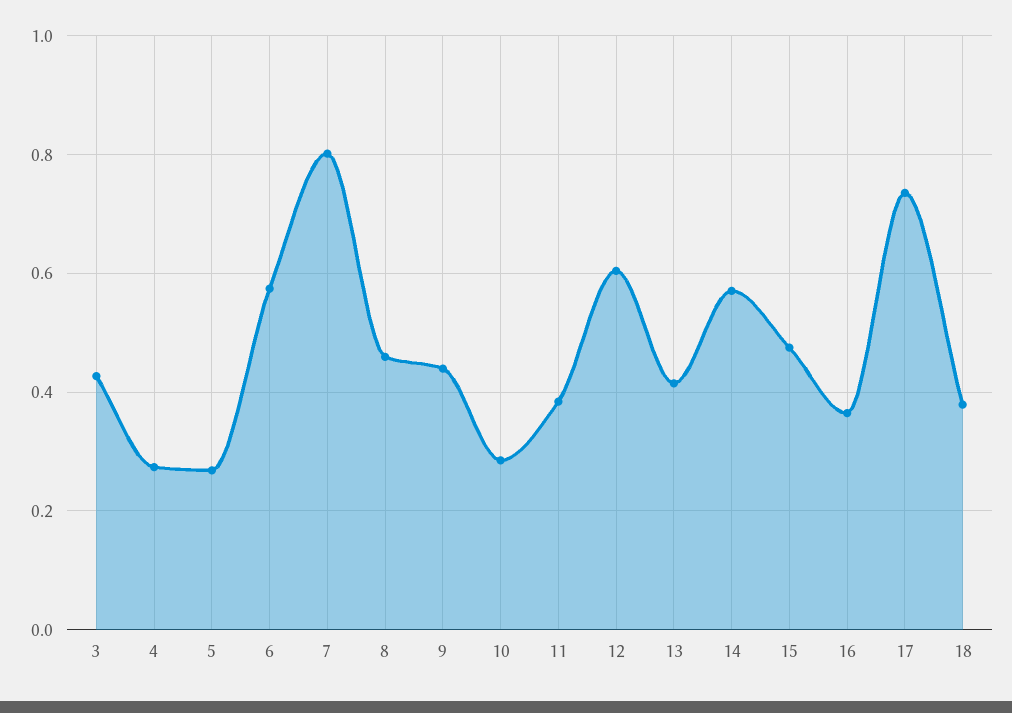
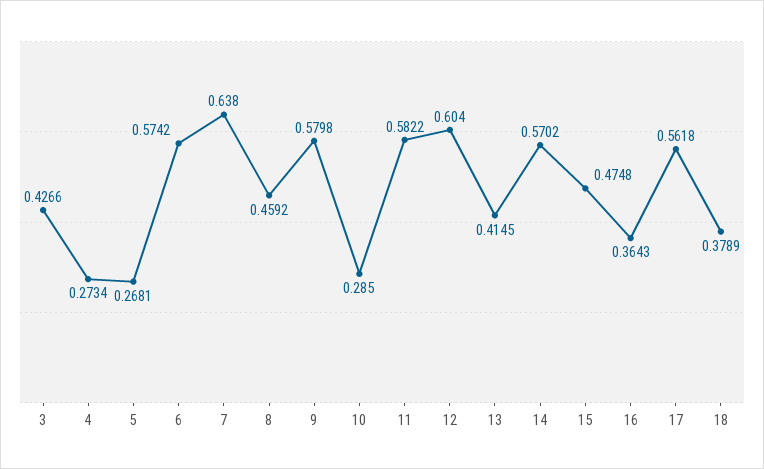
  {
    "3": 0.4266,
    "4": 0.2734,
    "5": 0.2681,
    "6": 0.5742,
-   "7": 0.8,
+   "7": 0.638,
    "8": 0.4592,
-   "9": 0.44,
+   "9": 0.5798,
    "10": 0.285,
-   "11": 0.38,
+   "11": 0.5822,
    "12": 0.604,
    "13": 0.4145,
    "14": 0.5702,
    "15": 0.4748,
    "16": 0.3643,
-   "17": 0.74,
+   "17": 0.5618,
    "18": 0.3789
  }

